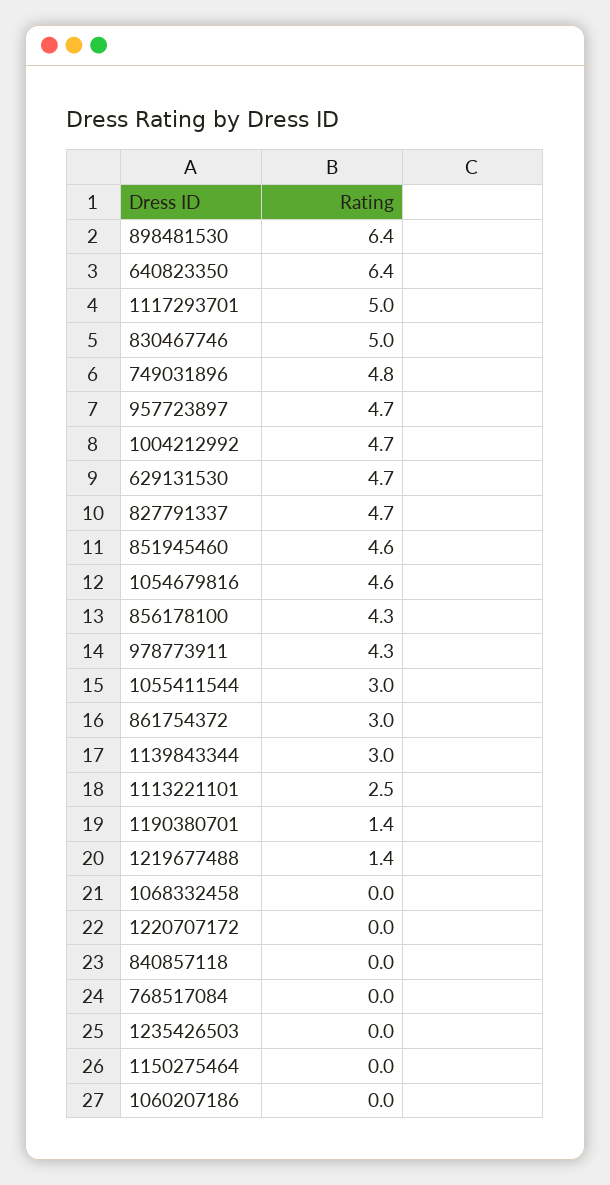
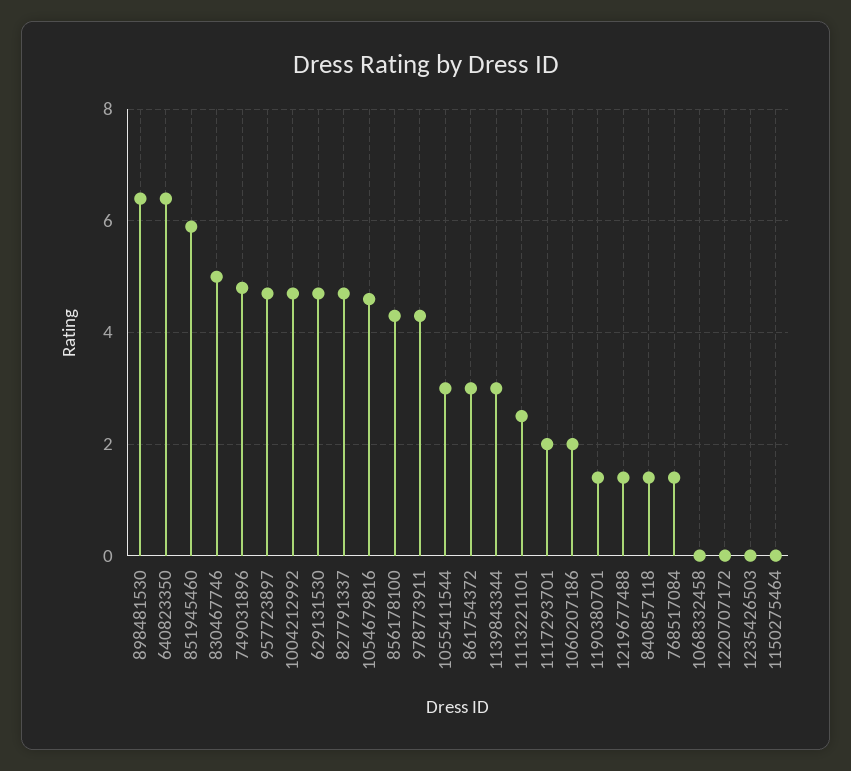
  {
    "898481530": 6.4,
    "640823350": 6.4,
-   "1117293701": 5,
+   "1117293701": 2,
    "830467746": 5,
    "749031896": 4.8,
    "957723897": 4.7,
    "1004212992": 4.7,
    "629131530": 4.7,
    "827791337": 4.7,
-   "851945460": 4.6,
+   "851945460": 6,
    "1054679816": 4.6,
    "856178100": 4.3,
    "978773911": 4.3,
    "1055411544": 3,
    "861754372": 3,
    "1139843344": 3,
    "1113221101": 2.5,
    "1190380701": 1.4,
    "1219677488": 1.4,
    "1068332458": 0,
    "1220707172": 0,
-   "840857118": 0,
+   "840857118": 1.5,
-   "768517084": 0,
+   "768517084": 1.5,
    "1235426503": 0,
    "1150275464": 0,
-   "1060207186": 0
+   "1060207186": 2
  }

